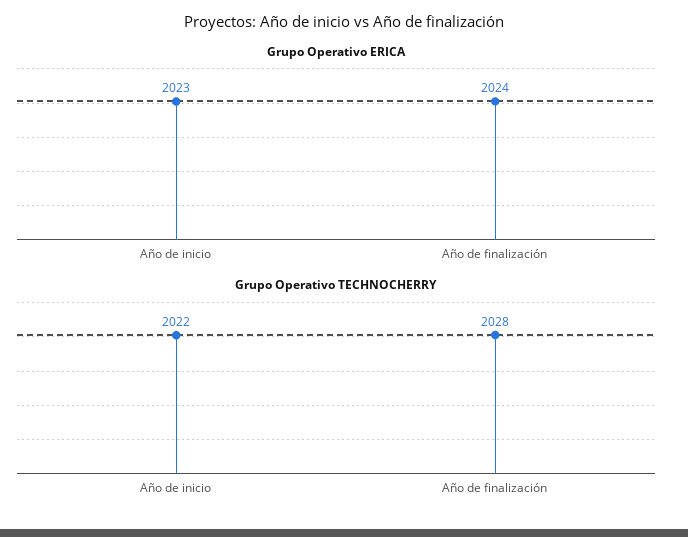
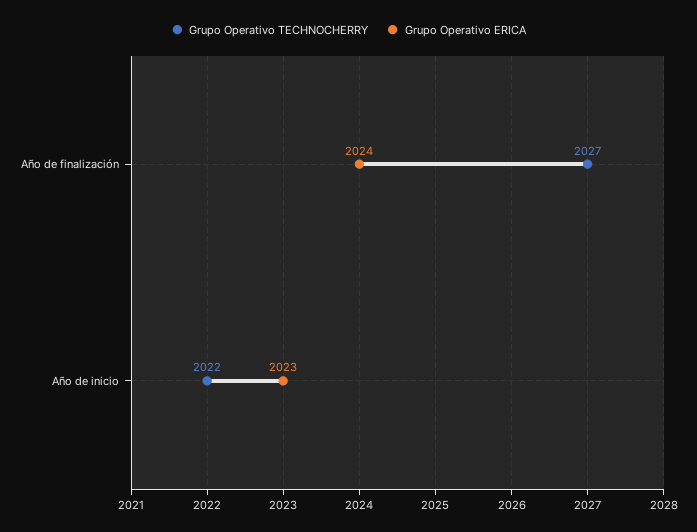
  {
    "Grupo Operativo ERICA": {
      "Año de inicio": 2023,
      "Año de finalización": 2024
    },
    "Grupo Operativo TECHNOCHERRY": {
      "Año de inicio": 2022,
-     "Año de finalización": 2028
+     "Año de finalización": 2027
    }
  }

